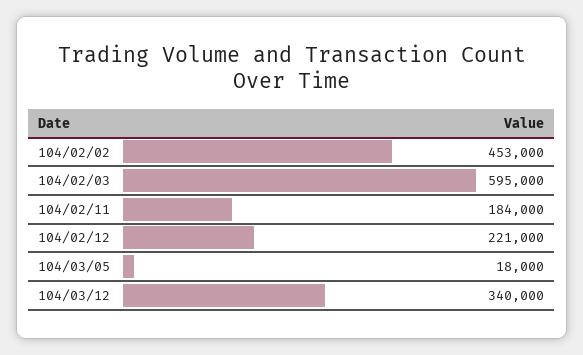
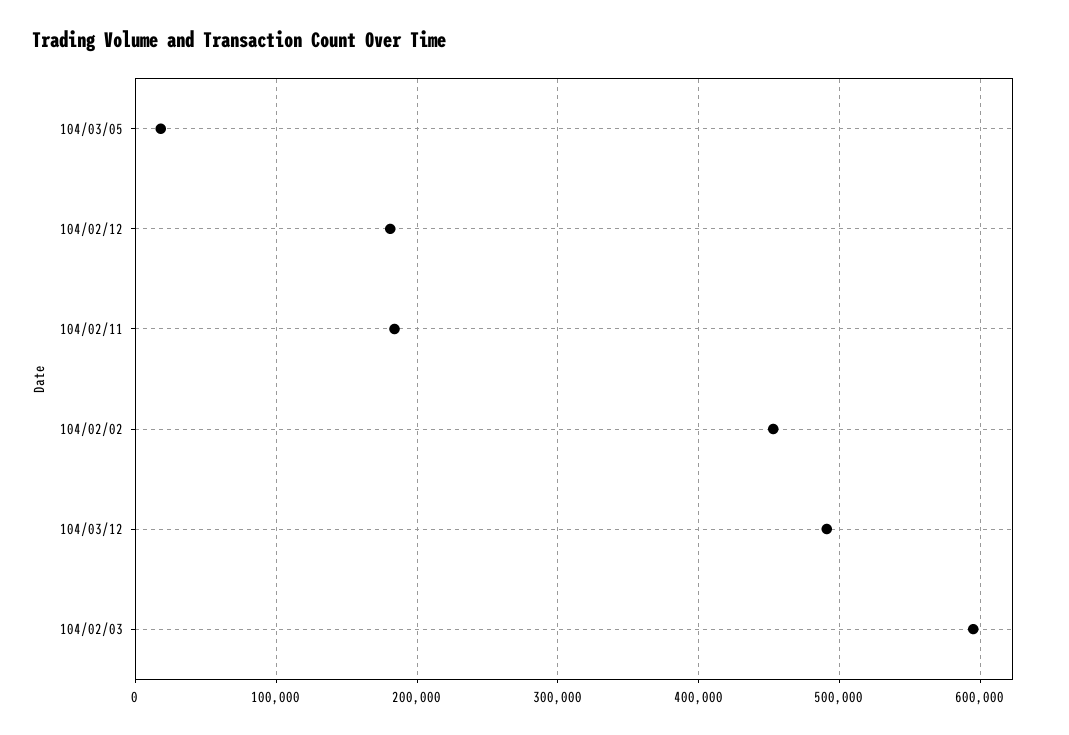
  {
    "104/02/02": 453000,
    "104/02/03": 595000,
    "104/02/11": 184000,
-   "104/02/12": 221000,
+   "104/02/12": 180000,
    "104/03/05": 18000,
-   "104/03/12": 340000
+   "104/03/12": 490000
  }

